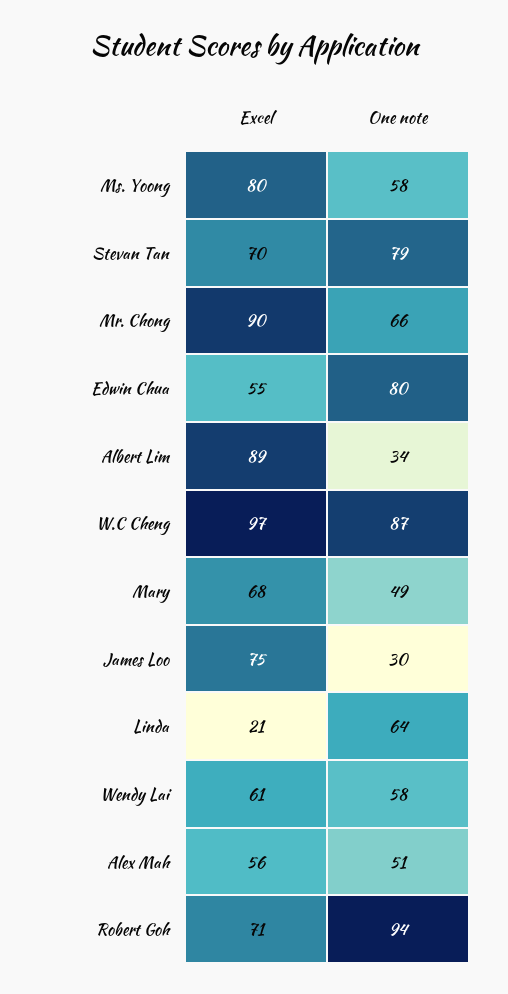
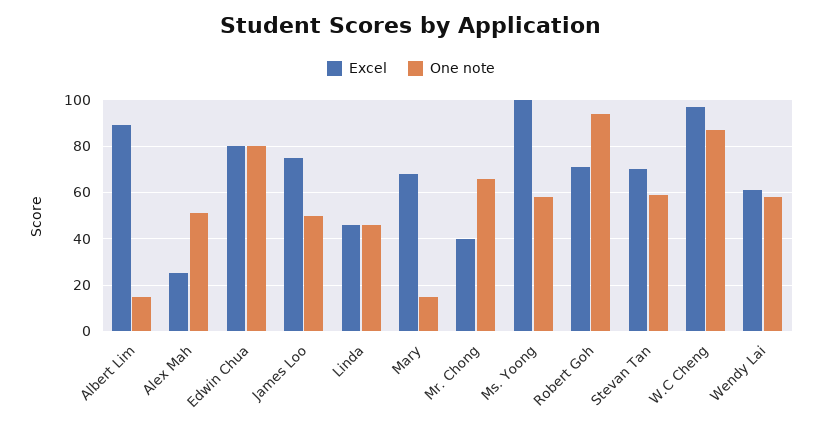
  {
    "Excel": {
-     "Ms. Yoong": 80,
+     "Ms. Yoong": 100,
      "Stevan Tan": 70,
-     "Mr. Chong": 90,
+     "Mr. Chong": 40,
-     "Edwin Chua": 55,
+     "Edwin Chua": 80,
      "Albert Lim": 89,
      "W.C Cheng": 97,
      "Mary": 68,
      "James Loo": 75,
-     "Linda": 21,
+     "Linda": 45,
      "Wendy Lai": 61,
-     "Alex Mah": 56,
+     "Alex Mah": 25,
      "Robert Goh": 71
    },
    "One note": {
      "Ms. Yoong": 58,
-     "Stevan Tan": 79,
+     "Stevan Tan": 60,
      "Mr. Chong": 66,
      "Edwin Chua": 80,
-     "Albert Lim": 34,
+     "Albert Lim": 15,
      "W.C Cheng": 87,
-     "Mary": 49,
+     "Mary": 15,
-     "James Loo": 30,
+     "James Loo": 50,
-     "Linda": 64,
+     "Linda": 45,
      "Wendy Lai": 58,
      "Alex Mah": 51,
      "Robert Goh": 94
    }
  }

